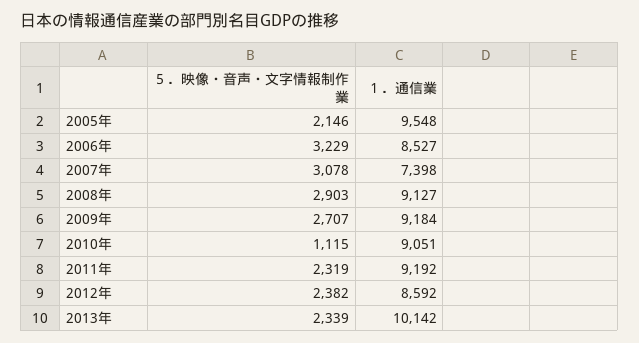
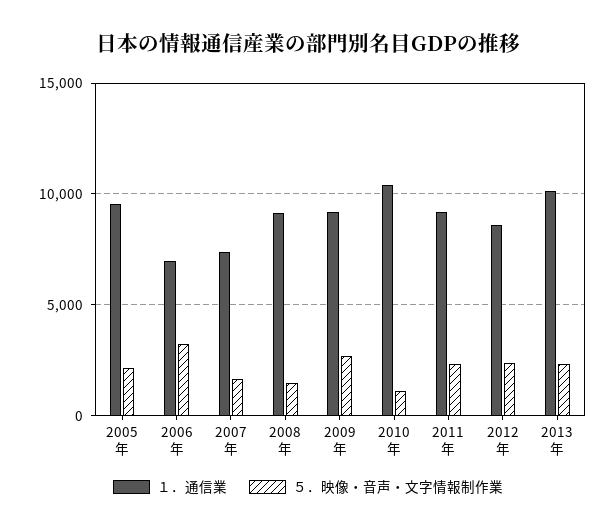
  {
    "５．映像・音声・文字情報制作業": {
      "2005年": 2146,
      "2006年": 3229,
-     "2007年": 3078,
+     "2007年": 1500,
-     "2008年": 2903,
+     "2008年": 1500,
      "2009年": 2707,
      "2010年": 1115,
      "2011年": 2319,
      "2012年": 2382,
      "2013年": 2339
    },
    "１．通信業": {
      "2005年": 9548,
-     "2006年": 8527,
+     "2006年": 7000,
      "2007年": 7398,
      "2008年": 9127,
      "2009年": 9184,
-     "2010年": 9051,
+     "2010年": 10500,
      "2011年": 9192,
      "2012年": 8592,
      "2013年": 10142
    }
  }

